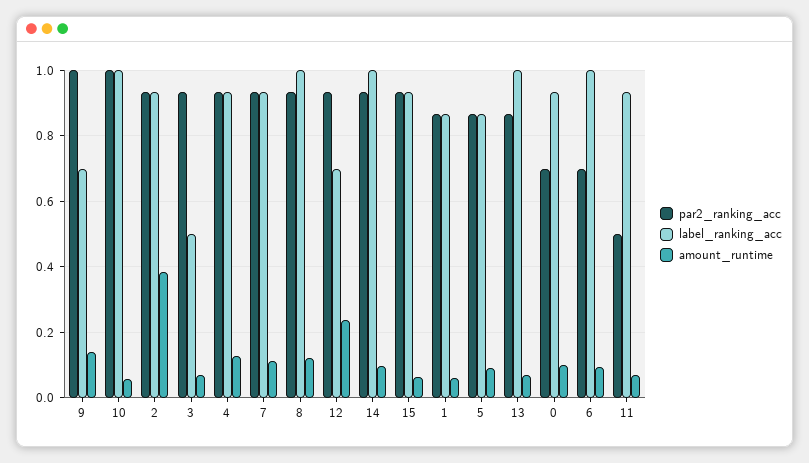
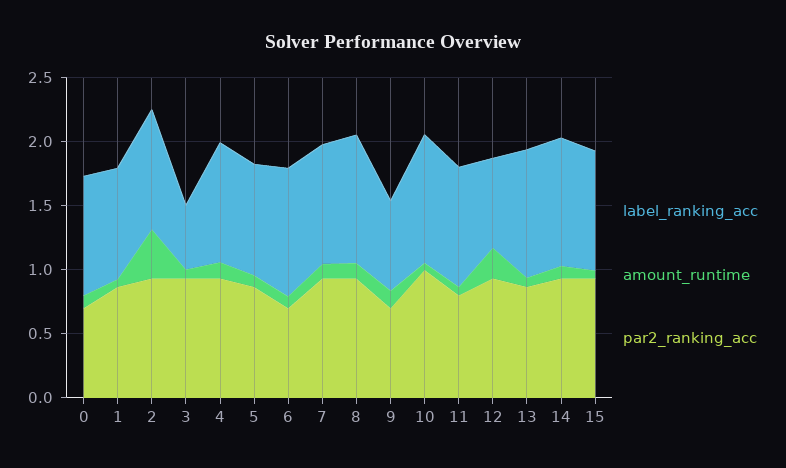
  {
    "par2_ranking_acc": {
-     "9": 1,
+     "9": 0.7,
      "10": 1,
      "2": 0.94,
      "3": 0.94,
      "4": 0.94,
      "7": 0.94,
      "8": 0.94,
      "12": 0.94,
      "14": 0.94,
      "15": 0.94,
      "1": 0.86,
      "5": 0.86,
      "13": 0.86,
      "0": 0.7,
      "6": 0.7,
-     "11": 0.5
+     "11": 0.8
    },
    "label_ranking_acc": {
      "9": 0.7,
      "10": 1,
      "2": 0.94,
      "3": 0.5,
      "4": 0.94,
      "7": 0.94,
      "8": 1,
      "12": 0.7,
      "14": 1,
      "15": 0.94,
      "1": 0.86,
      "5": 0.86,
      "13": 1,
      "0": 0.94,
      "6": 1,
      "11": 0.94
    },
    "amount_runtime": {
      "9": 0.14,
      "10": 0.06,
      "2": 0.38,
      "3": 0.06,
      "4": 0.12,
      "7": 0.12,
      "8": 0.12,
      "12": 0.24,
      "14": 0.1,
      "15": 0.06,
      "1": 0.06,
      "5": 0.1,
      "13": 0.08,
      "0": 0.1,
      "6": 0.1,
      "11": 0.06
    }
  }

